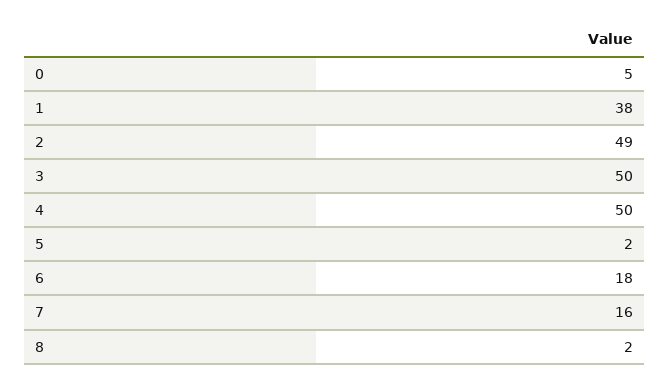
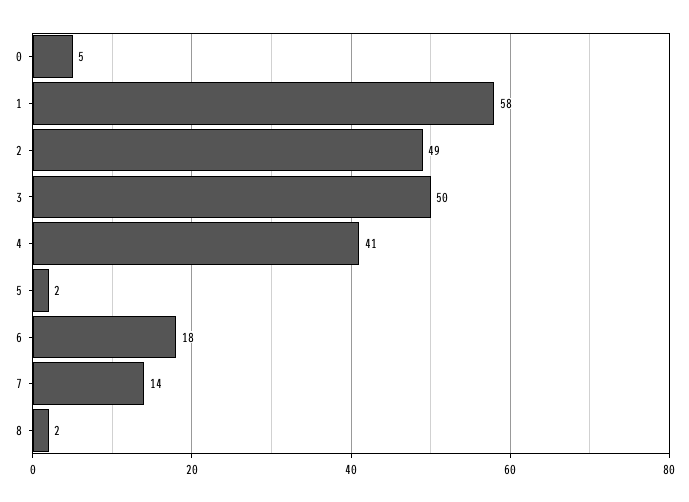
  {
    "0": 5,
-   "1": 38,
+   "1": 58,
    "2": 49,
    "3": 50,
-   "4": 50,
+   "4": 41,
    "5": 2,
    "6": 18,
-   "7": 16,
+   "7": 14,
    "8": 2
  }

